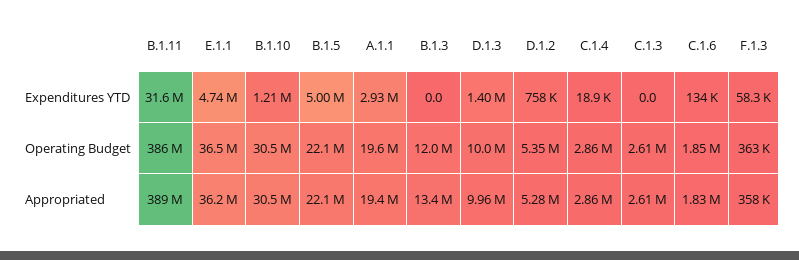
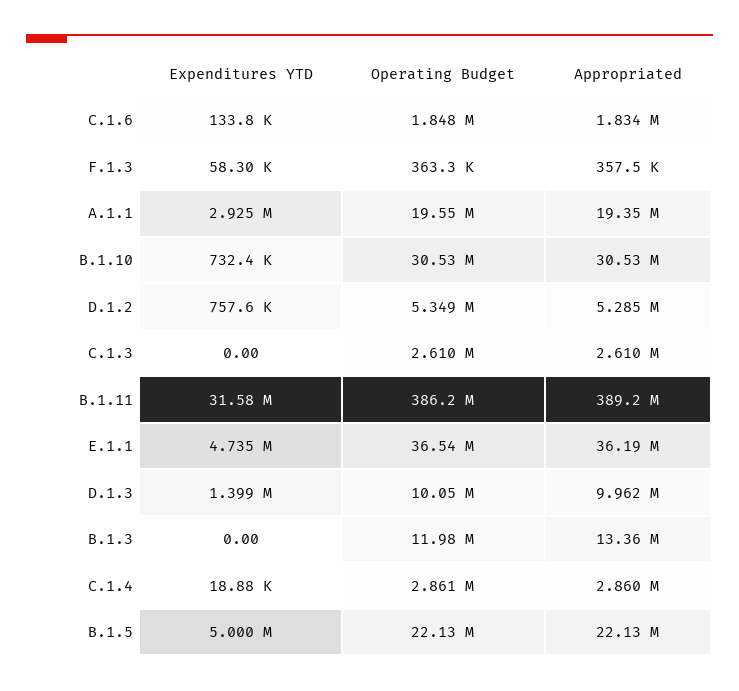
  {
    "B.1.11": {
      "Expenditures YTD": 31580000,
      "Operating Budget": 386200000,
      "Appropriated": 389200000
    },
    "E.1.1": {
      "Expenditures YTD": 4735000,
      "Operating Budget": 36540000,
      "Appropriated": 36190000
    },
    "B.1.10": {
-     "Expenditures YTD": 1210000,
+     "Expenditures YTD": 732400,
      "Operating Budget": 30530000,
      "Appropriated": 30530000
    },
    "B.1.5": {
      "Expenditures YTD": 5000000,
      "Operating Budget": 22130000,
      "Appropriated": 22130000
    },
    "A.1.1": {
      "Expenditures YTD": 2925000,
      "Operating Budget": 19550000,
      "Appropriated": 19350000
    },
    "B.1.3": {
      "Expenditures YTD": 0,
      "Operating Budget": 11980000,
      "Appropriated": 13360000
    },
    "D.1.3": {
      "Expenditures YTD": 1399000,
      "Operating Budget": 10050000,
      "Appropriated": 9962000
    },
    "D.1.2": {
      "Expenditures YTD": 757600,
      "Operating Budget": 5349000,
      "Appropriated": 5285000
    },
    "C.1.4": {
      "Expenditures YTD": 18880,
      "Operating Budget": 2861000,
      "Appropriated": 2860000
    },
    "C.1.3": {
      "Expenditures YTD": 0,
      "Operating Budget": 2610000,
      "Appropriated": 2610000
    },
    "C.1.6": {
      "Expenditures YTD": 133800,
      "Operating Budget": 1848000,
      "Appropriated": 1834000
    },
    "F.1.3": {
      "Expenditures YTD": 58300,
      "Operating Budget": 363300,
      "Appropriated": 357500
    }
  }

